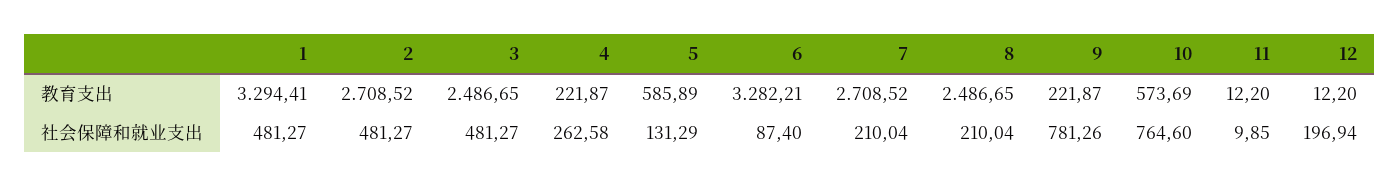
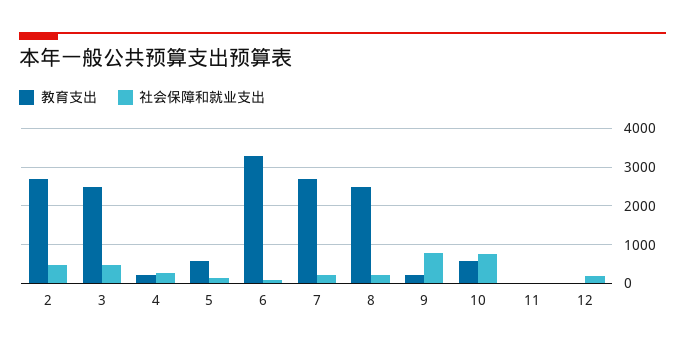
  {
    "教育支出": {
-     "1": 3294.41,
      "2": 2708.52,
      "3": 2486.65,
      "4": 221.87,
      "5": 585.89,
      "6": 3282.21,
      "7": 2708.52,
      "8": 2486.65,
      "9": 221.87,
      "10": 573.69,
      "11": 12.2,
      "12": 12.2
    },
    "社会保障和就业支出": {
-     "1": 481.27,
      "2": 481.27,
      "3": 481.27,
      "4": 262.58,
      "5": 131.29,
      "6": 87.4,
      "7": 210.04,
      "8": 210.04,
      "9": 781.26,
      "10": 764.6,
      "11": 9.85,
      "12": 196.94
    }
  }

